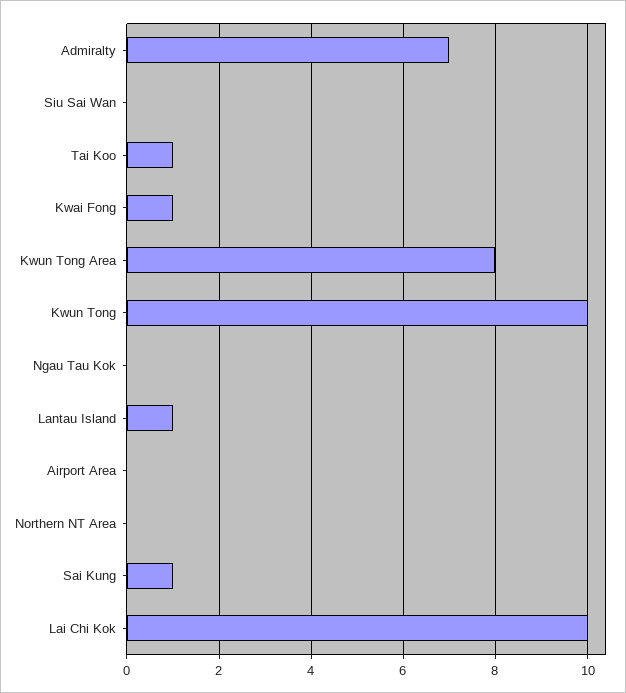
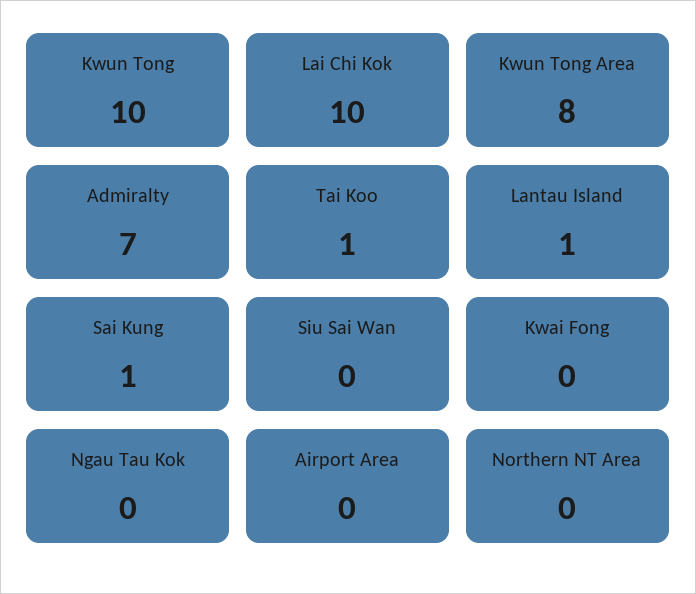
  {
    "Admiralty": 7,
    "Siu Sai Wan": 0,
    "Tai Koo": 1,
-   "Kwai Fong": 1,
+   "Kwai Fong": 0,
    "Kwun Tong Area": 8,
    "Kwun Tong": 10,
    "Ngau Tau Kok": 0,
    "Lantau Island": 1,
    "Airport Area": 0,
    "Northern NT Area": 0,
    "Sai Kung": 1,
    "Lai Chi Kok": 10
  }

